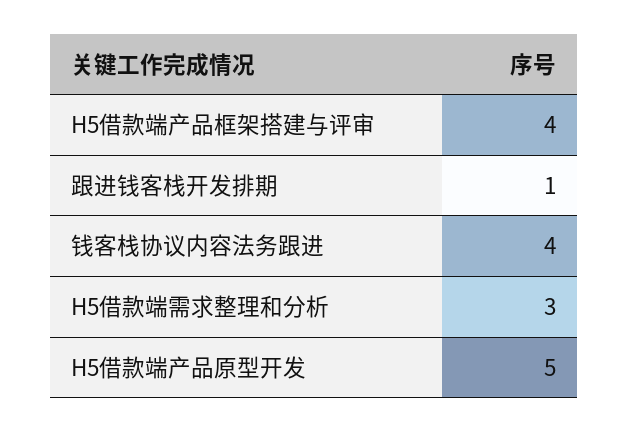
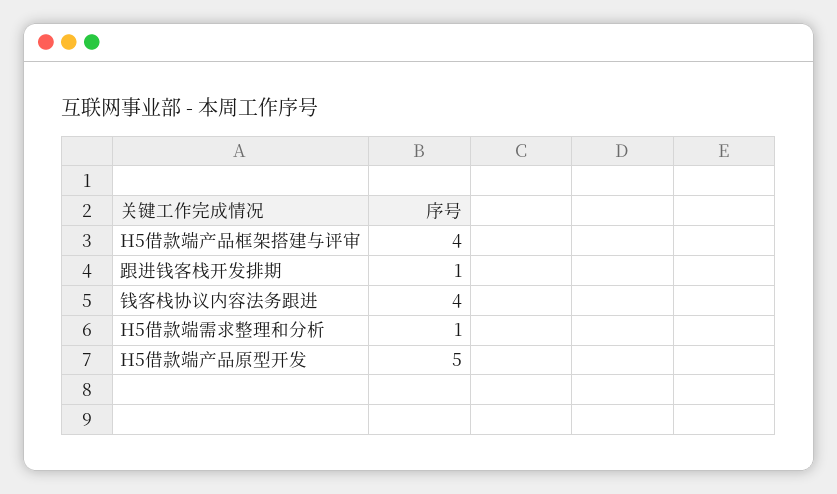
  {
    "H5借款端产品框架搭建与评审": 4,
    "跟进钱客栈开发排期": 1,
    "钱客栈协议内容法务跟进": 4,
-   "H5借款端需求整理和分析": 3,
+   "H5借款端需求整理和分析": 1,
    "H5借款端产品原型开发": 5
  }

